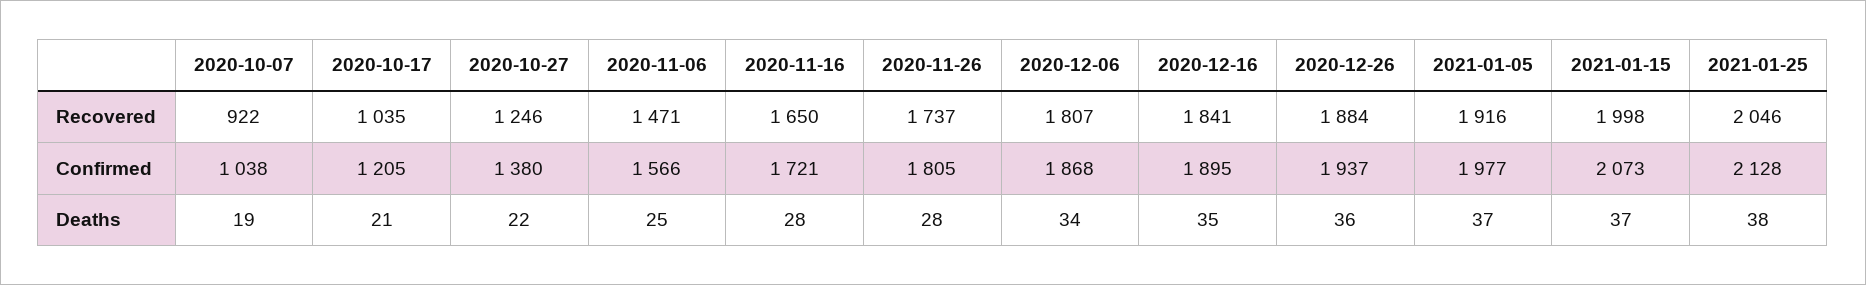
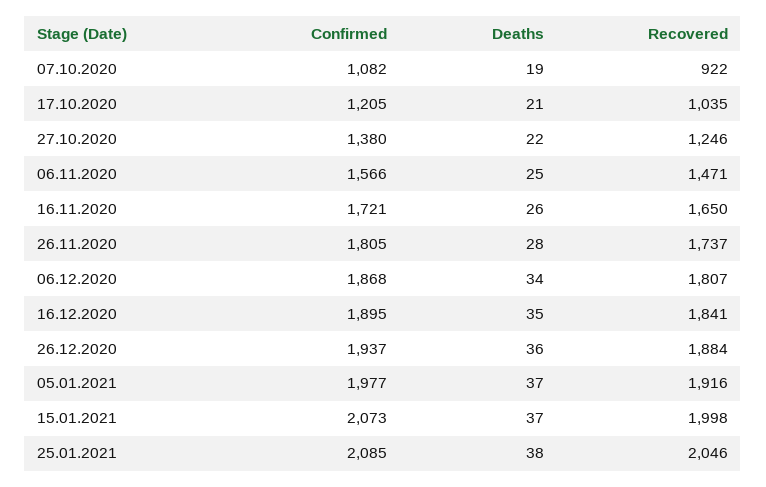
  {
    "2020-10-07": {
      "Recovered": 922,
-     "Confirmed": 1038,
+     "Confirmed": 1082,
      "Deaths": 19
    },
    "2020-10-17": {
      "Recovered": 1035,
      "Confirmed": 1205,
      "Deaths": 21
    },
    "2020-10-27": {
      "Recovered": 1246,
      "Confirmed": 1380,
      "Deaths": 22
    },
    "2020-11-06": {
      "Recovered": 1471,
      "Confirmed": 1566,
      "Deaths": 25
    },
    "2020-11-16": {
      "Recovered": 1650,
      "Confirmed": 1721,
-     "Deaths": 28
+     "Deaths": 26
    },
    "2020-11-26": {
      "Recovered": 1737,
      "Confirmed": 1805,
      "Deaths": 28
    },
    "2020-12-06": {
      "Recovered": 1807,
      "Confirmed": 1868,
      "Deaths": 34
    },
    "2020-12-16": {
      "Recovered": 1841,
      "Confirmed": 1895,
      "Deaths": 35
    },
    "2020-12-26": {
      "Recovered": 1884,
      "Confirmed": 1937,
      "Deaths": 36
    },
    "2021-01-05": {
      "Recovered": 1916,
      "Confirmed": 1977,
      "Deaths": 37
    },
    "2021-01-15": {
      "Recovered": 1998,
      "Confirmed": 2073,
      "Deaths": 37
    },
    "2021-01-25": {
      "Recovered": 2046,
-     "Confirmed": 2128,
+     "Confirmed": 2085,
      "Deaths": 38
    }
  }

